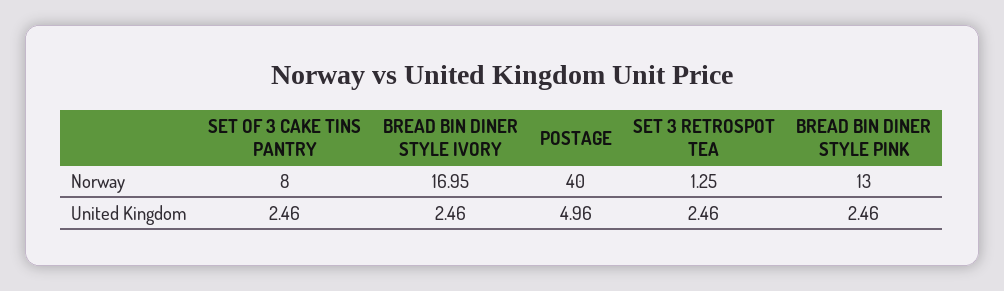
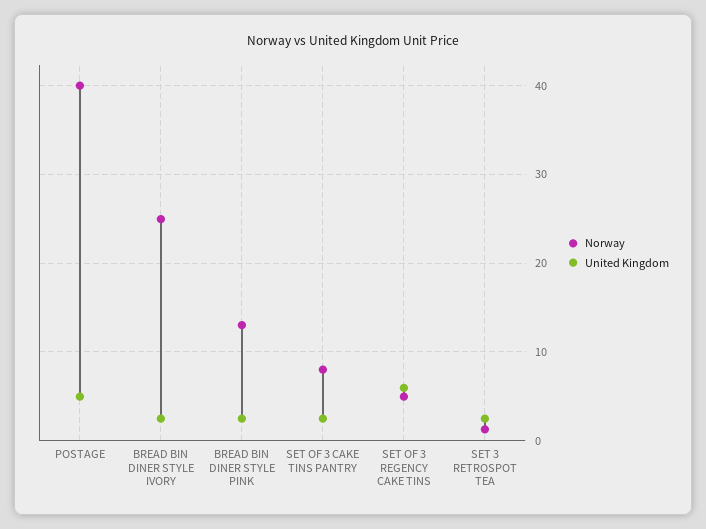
  {
    "Norway": {
      "SET OF 3 CAKE TINS PANTRY": 8,
-     "BREAD BIN DINER STYLE IVORY": 16.95,
+     "BREAD BIN DINER STYLE IVORY": 25,
      "POSTAGE": 40,
      "SET 3 RETROSPOT TEA": 1.25,
-     "BREAD BIN DINER STYLE PINK": 13
+     "BREAD BIN DINER STYLE PINK": 13,
+     "SET OF 3 REGENCY CAKE TINS": 5
    },
    "United Kingdom": {
      "SET OF 3 CAKE TINS PANTRY": 2.46,
      "BREAD BIN DINER STYLE IVORY": 2.46,
      "POSTAGE": 4.96,
      "SET 3 RETROSPOT TEA": 2.46,
-     "BREAD BIN DINER STYLE PINK": 2.46
+     "BREAD BIN DINER STYLE PINK": 2.46,
+     "SET OF 3 REGENCY CAKE TINS": 6
    }
  }

